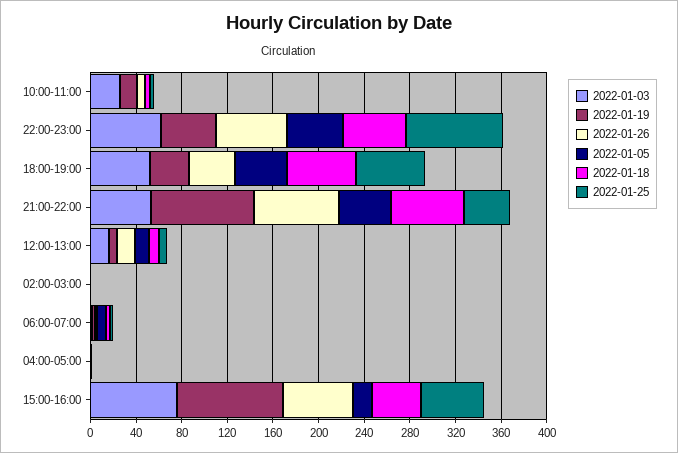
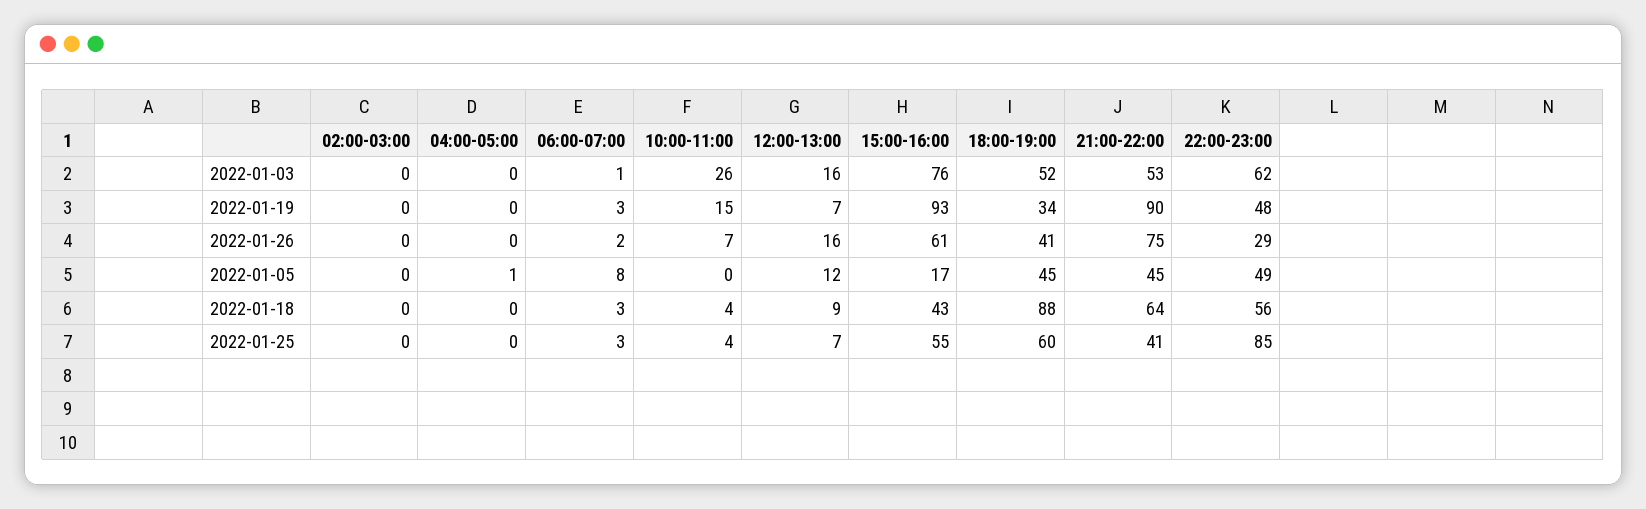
  {
    "2022-01-03": {
      "10:00-11:00": 26,
      "22:00-23:00": 62,
      "18:00-19:00": 52,
      "21:00-22:00": 53,
      "12:00-13:00": 16,
      "02:00-03:00": 0,
      "06:00-07:00": 1,
      "04:00-05:00": 0,
      "15:00-16:00": 76
    },
    "2022-01-19": {
      "10:00-11:00": 15,
      "22:00-23:00": 48,
      "18:00-19:00": 34,
      "21:00-22:00": 90,
      "12:00-13:00": 7,
      "02:00-03:00": 0,
      "06:00-07:00": 3,
      "04:00-05:00": 0,
      "15:00-16:00": 93
    },
    "2022-01-26": {
      "10:00-11:00": 7,
-     "22:00-23:00": 60,
+     "22:00-23:00": 29,
      "18:00-19:00": 41,
      "21:00-22:00": 75,
      "12:00-13:00": 16,
      "02:00-03:00": 0,
      "06:00-07:00": 2,
      "04:00-05:00": 0,
      "15:00-16:00": 61
    },
    "2022-01-05": {
      "10:00-11:00": 0,
      "22:00-23:00": 49,
      "18:00-19:00": 45,
      "21:00-22:00": 45,
      "12:00-13:00": 12,
      "02:00-03:00": 0,
      "06:00-07:00": 8,
      "04:00-05:00": 1,
      "15:00-16:00": 17
    },
    "2022-01-18": {
      "10:00-11:00": 4,
      "22:00-23:00": 56,
-     "18:00-19:00": 60,
+     "18:00-19:00": 88,
      "21:00-22:00": 64,
      "12:00-13:00": 9,
      "02:00-03:00": 0,
      "06:00-07:00": 3,
      "04:00-05:00": 0,
      "15:00-16:00": 43
    },
    "2022-01-25": {
      "10:00-11:00": 4,
      "22:00-23:00": 85,
      "18:00-19:00": 60,
      "21:00-22:00": 41,
      "12:00-13:00": 7,
      "02:00-03:00": 0,
      "06:00-07:00": 3,
      "04:00-05:00": 0,
      "15:00-16:00": 55
    }
  }

